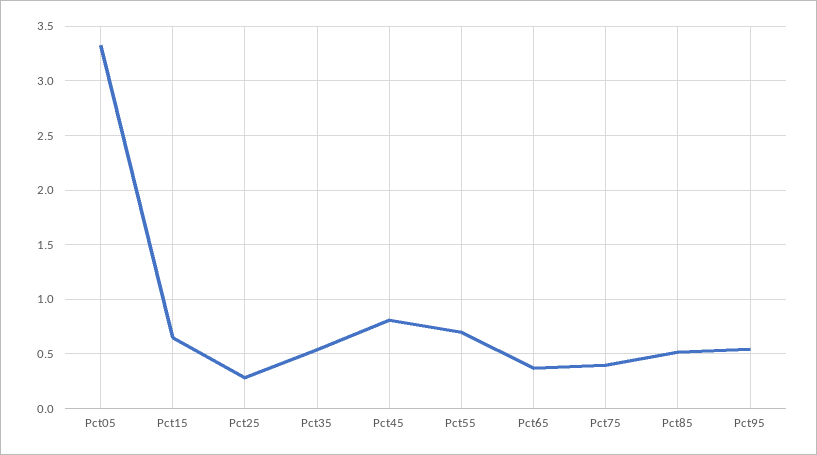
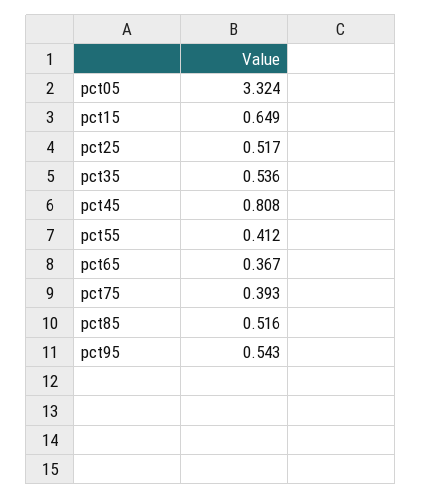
  {
    "Pct05": 3.324,
    "Pct15": 0.649,
-   "Pct25": 0.3,
+   "Pct25": 0.517,
    "Pct35": 0.536,
    "Pct45": 0.808,
-   "Pct55": 0.7,
+   "Pct55": 0.412,
    "Pct65": 0.367,
    "Pct75": 0.393,
    "Pct85": 0.516,
    "Pct95": 0.543
  }

